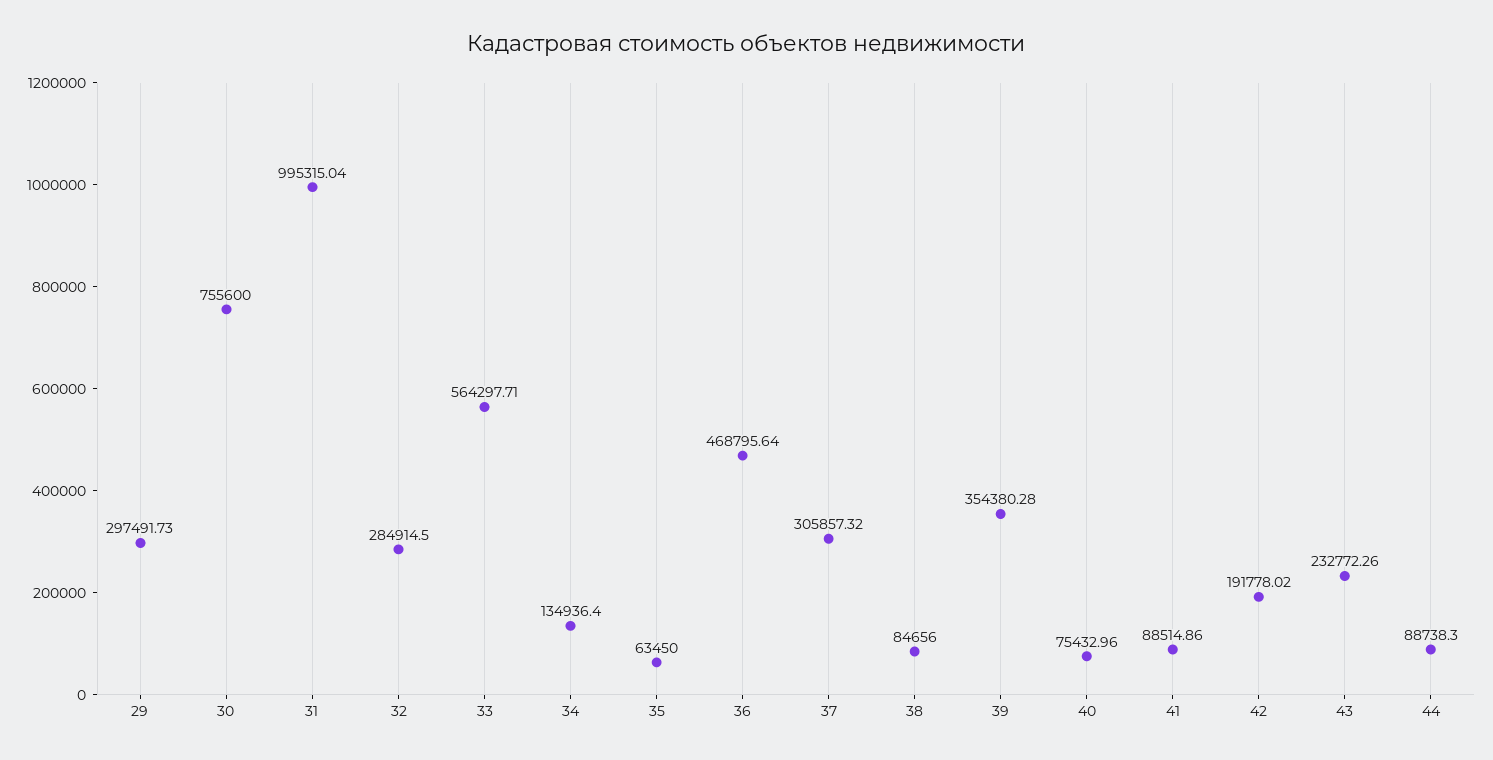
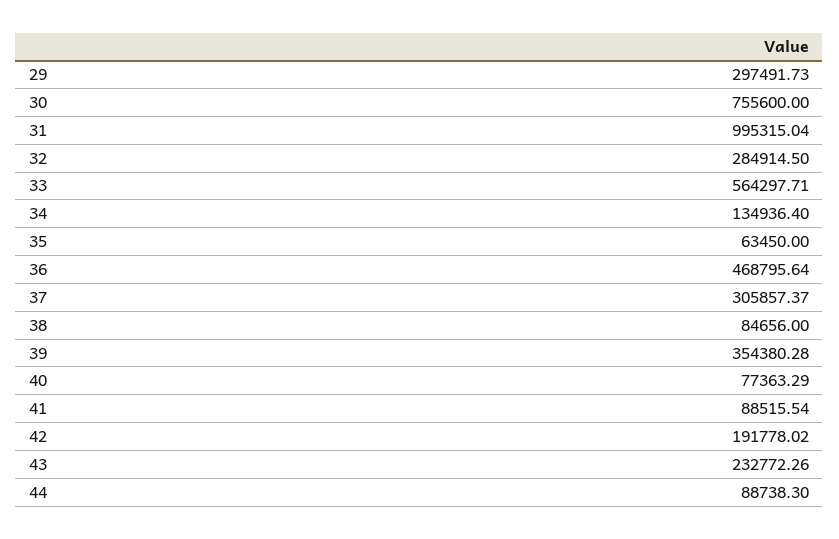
  {
    "29": 297491.73,
    "30": 755600,
    "31": 995315.04,
    "32": 284914.5,
    "33": 564297.71,
    "34": 134936.4,
    "35": 63450,
    "36": 468795.64,
-   "37": 305857.32,
+   "37": 305857.37,
    "38": 84656,
    "39": 354380.28,
-   "40": 75432.96,
+   "40": 77363.29,
-   "41": 88514.86,
+   "41": 88515.54,
    "42": 191778.02,
    "43": 232772.26,
    "44": 88738.3
  }

